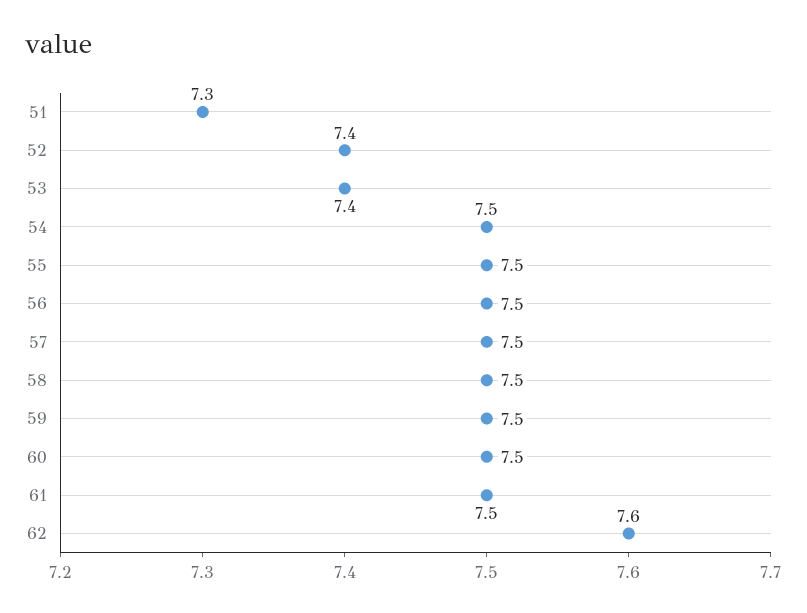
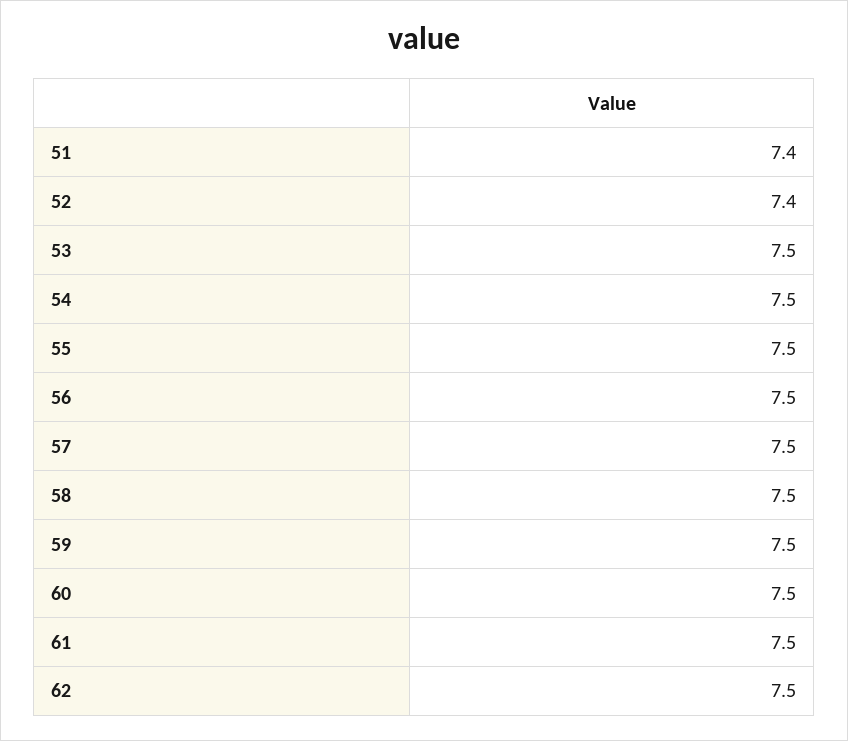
  {
-   "51": 7.3,
+   "51": 7.4,
    "52": 7.4,
-   "53": 7.4,
+   "53": 7.5,
    "54": 7.5,
    "55": 7.5,
    "56": 7.5,
    "57": 7.5,
    "58": 7.5,
    "59": 7.5,
    "60": 7.5,
    "61": 7.5,
-   "62": 7.6
+   "62": 7.5
  }

